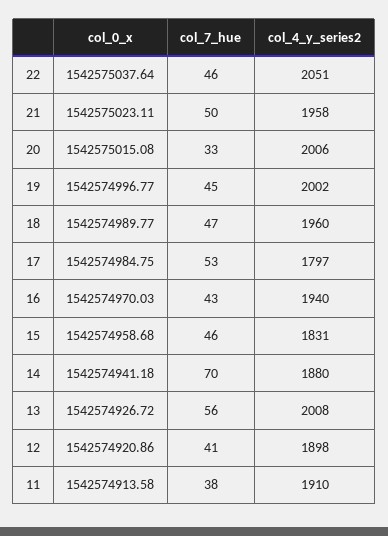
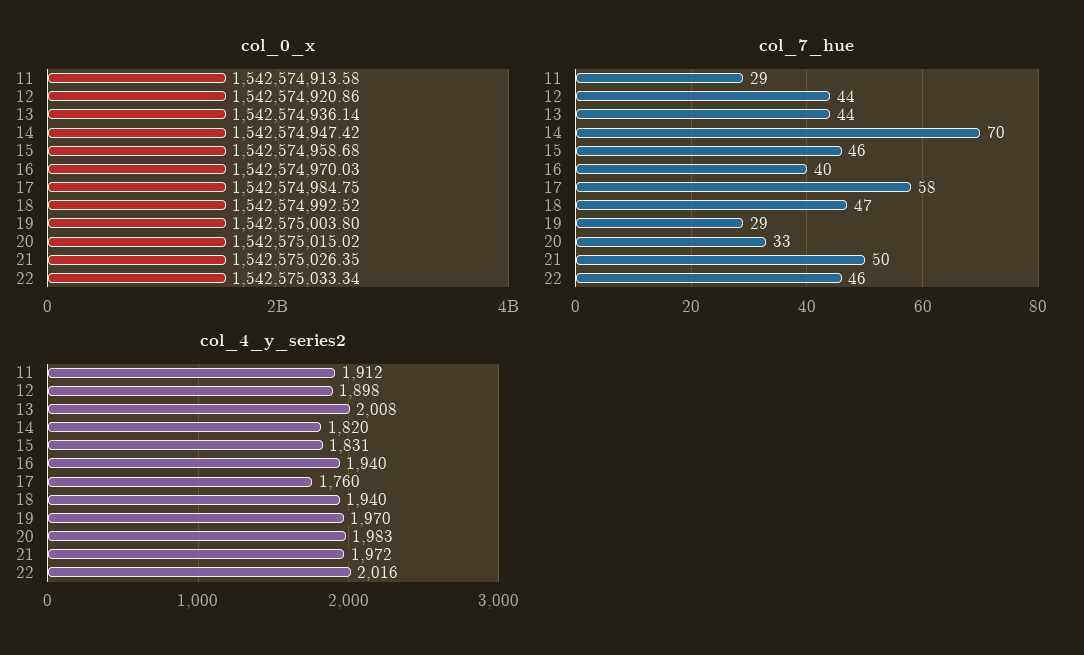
  {
    "col_0_x": {
-     "22": 1542575037.64,
+     "22": 1542575033.34,
-     "21": 1542575023.11,
+     "21": 1542575026.35,
-     "20": 1542575015.08,
+     "20": 1542575015.02,
-     "19": 1542574996.77,
+     "19": 1542575003.8,
-     "18": 1542574989.77,
+     "18": 1542574992.52,
      "17": 1542574984.75,
      "16": 1542574970.03,
      "15": 1542574958.68,
-     "14": 1542574941.18,
+     "14": 1542574947.42,
-     "13": 1542574926.72,
+     "13": 1542574936.14,
      "12": 1542574920.86,
      "11": 1542574913.58
    },
    "col_7_hue": {
      "22": 46,
      "21": 50,
      "20": 33,
-     "19": 45,
+     "19": 29,
      "18": 47,
-     "17": 53,
+     "17": 58,
-     "16": 43,
+     "16": 40,
      "15": 46,
      "14": 70,
-     "13": 56,
+     "13": 44,
-     "12": 41,
+     "12": 44,
-     "11": 38
+     "11": 29
    },
    "col_4_y_series2": {
-     "22": 2051,
+     "22": 2016,
-     "21": 1958,
+     "21": 1972,
-     "20": 2006,
+     "20": 1983,
-     "19": 2002,
+     "19": 1970,
-     "18": 1960,
+     "18": 1940,
-     "17": 1797,
+     "17": 1760,
      "16": 1940,
      "15": 1831,
-     "14": 1880,
+     "14": 1820,
      "13": 2008,
      "12": 1898,
-     "11": 1910
+     "11": 1912
    }
  }

